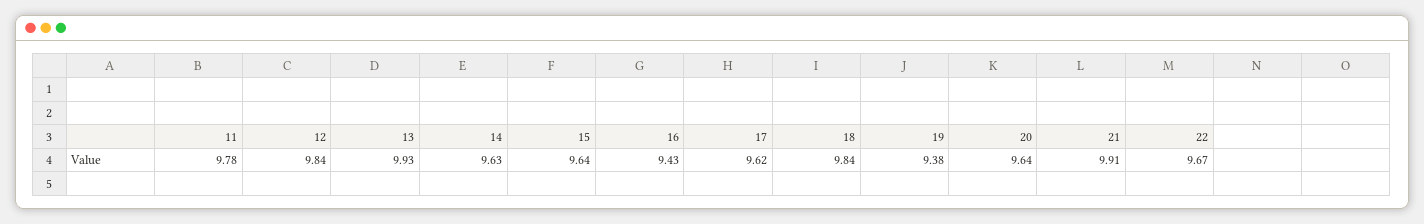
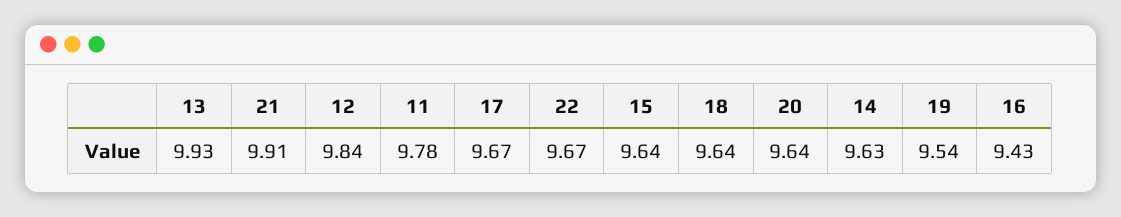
  {
    "11": 9.78,
    "12": 9.84,
    "13": 9.93,
    "14": 9.63,
    "15": 9.64,
    "16": 9.43,
-   "17": 9.62,
+   "17": 9.67,
-   "18": 9.84,
+   "18": 9.64,
-   "19": 9.38,
+   "19": 9.54,
    "20": 9.64,
    "21": 9.91,
    "22": 9.67
  }

